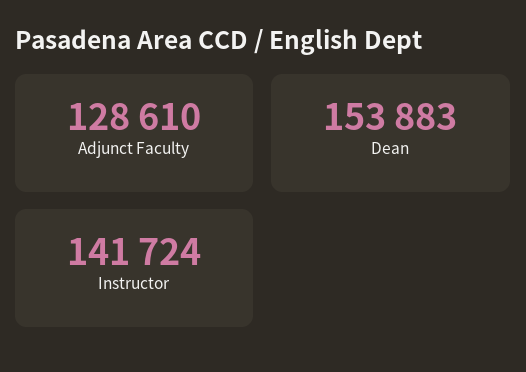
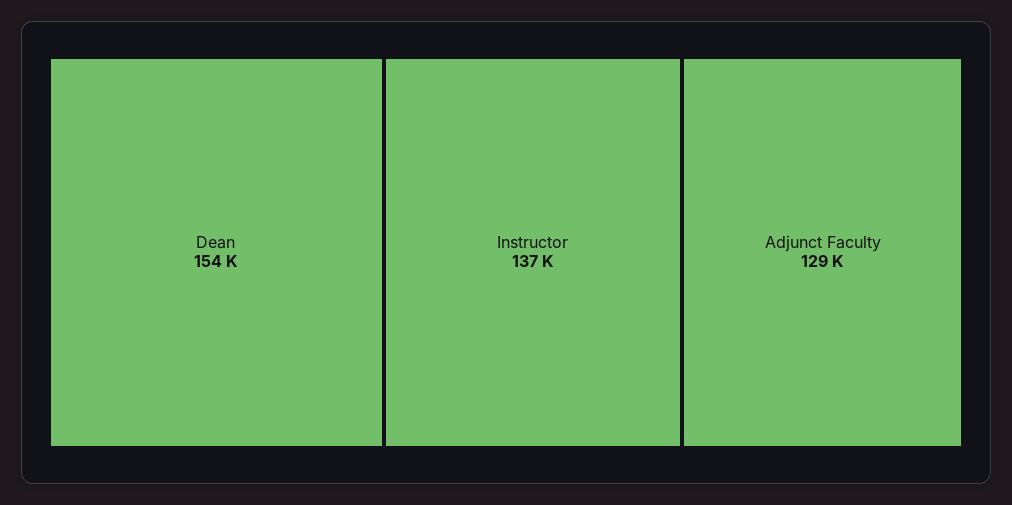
  {
    "Adjunct Faculty": 128610,
    "Dean": 153883,
-   "Instructor": 141724
+   "Instructor": 137000
  }

